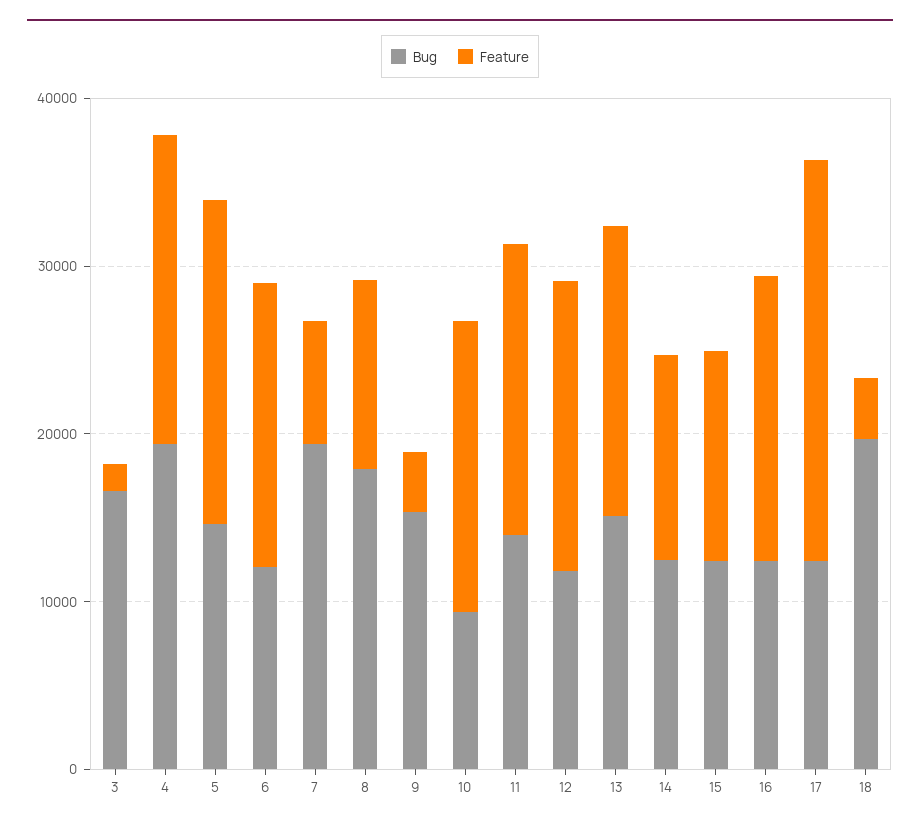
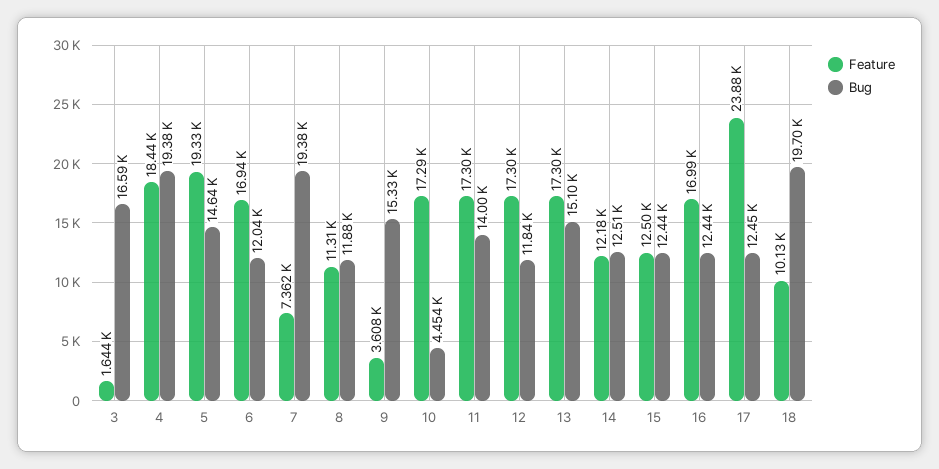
  {
    "Bug": {
      "3": 16590,
      "4": 19380,
      "5": 14640,
      "6": 12040,
      "7": 19380,
-     "8": 18000,
+     "8": 11880,
      "9": 15330,
-     "10": 10000,
+     "10": 4454,
      "11": 14000,
      "12": 11840,
      "13": 15100,
      "14": 12510,
      "15": 12440,
      "16": 12440,
      "17": 12450,
      "18": 19700
    },
    "Feature": {
      "3": 1644,
      "4": 18440,
      "5": 19330,
      "6": 16940,
      "7": 7362,
      "8": 11310,
      "9": 3608,
      "10": 17290,
      "11": 17300,
      "12": 17300,
      "13": 17300,
      "14": 12180,
      "15": 12500,
      "16": 16990,
      "17": 23880,
-     "18": 4000
+     "18": 10130
    }
  }

